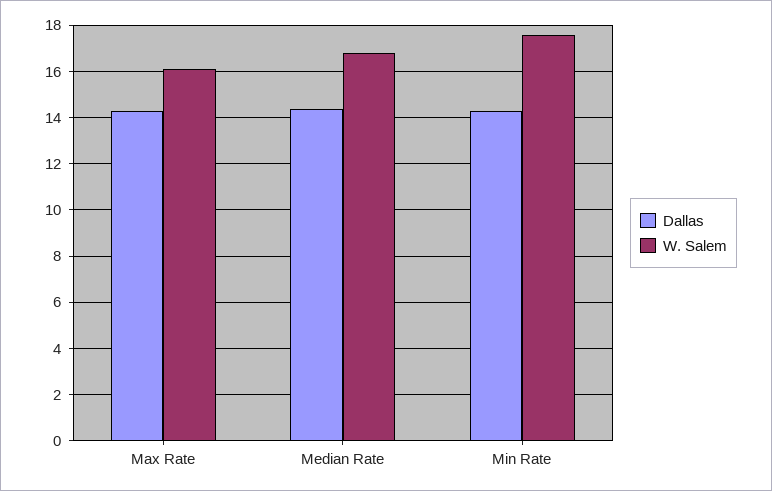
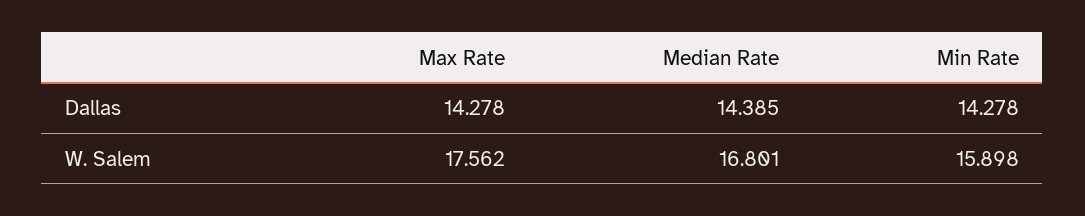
  {
    "Dallas": {
      "Max Rate": 14.278,
      "Median Rate": 14.385,
      "Min Rate": 14.278
    },
    "W. Salem": {
-     "Max Rate": 16,
+     "Max Rate": 17.562,
      "Median Rate": 16.801,
-     "Min Rate": 17.5
+     "Min Rate": 15.898
    }
  }

